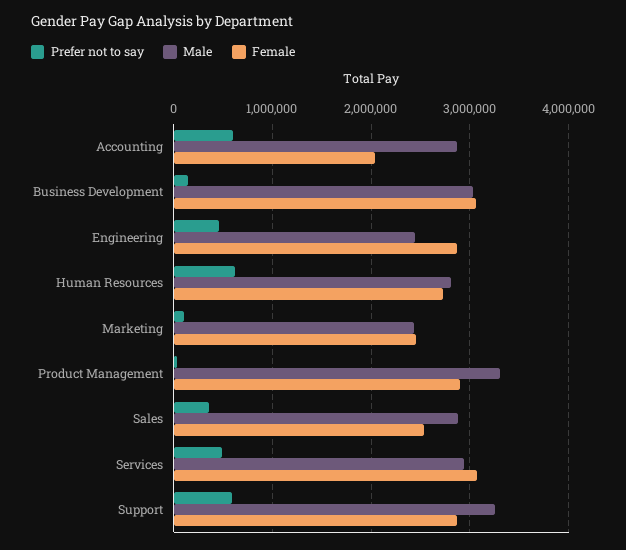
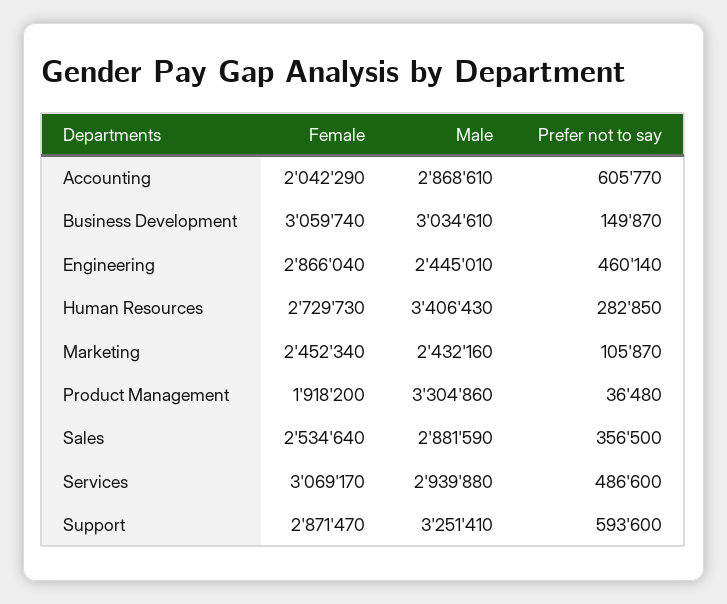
  {
    "Prefer not to say": {
      "Accounting": 605770,
      "Business Development": 149870,
      "Engineering": 460140,
-     "Human Resources": 600000,
+     "Human Resources": 282850,
      "Marketing": 105870,
      "Product Management": 36480,
      "Sales": 356500,
      "Services": 486600,
      "Support": 593600
    },
    "Male": {
      "Accounting": 2868610,
      "Business Development": 3034610,
      "Engineering": 2445010,
-     "Human Resources": 2800000,
+     "Human Resources": 3406430,
      "Marketing": 2432160,
      "Product Management": 3304860,
      "Sales": 2881590,
      "Services": 2939880,
      "Support": 3251410
    },
    "Female": {
      "Accounting": 2042290,
      "Business Development": 3059740,
      "Engineering": 2866040,
      "Human Resources": 2729730,
      "Marketing": 2452340,
-     "Product Management": 2900000,
+     "Product Management": 1918200,
      "Sales": 2534640,
      "Services": 3069170,
      "Support": 2871470
    }
  }

